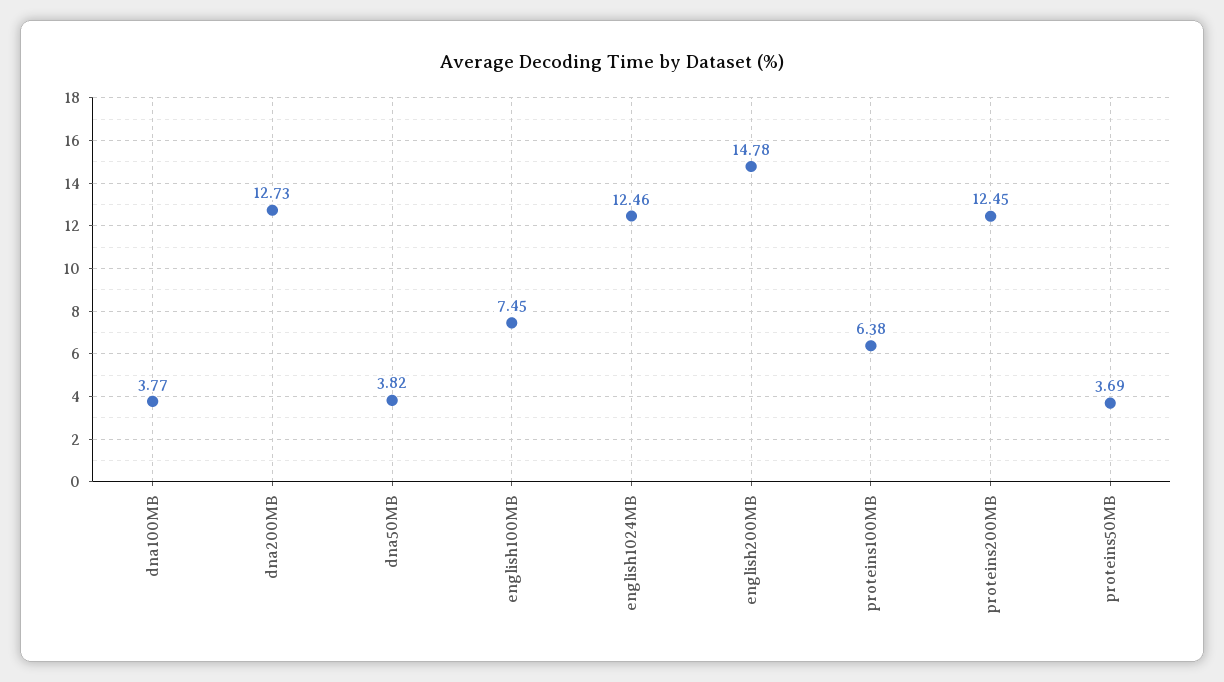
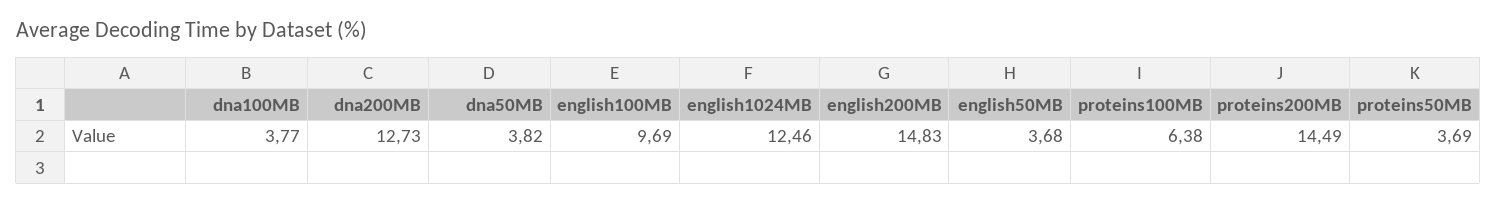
  {
    "dna100MB": 3.77,
    "dna200MB": 12.73,
    "dna50MB": 3.82,
-   "english100MB": 7.45,
+   "english100MB": 9.69,
    "english1024MB": 12.46,
-   "english200MB": 14.78,
+   "english200MB": 14.83,
    "proteins100MB": 6.38,
-   "proteins200MB": 12.45,
+   "proteins200MB": 14.49,
-   "proteins50MB": 3.69
+   "proteins50MB": 3.69,
+   "english50MB": 3.68
  }

